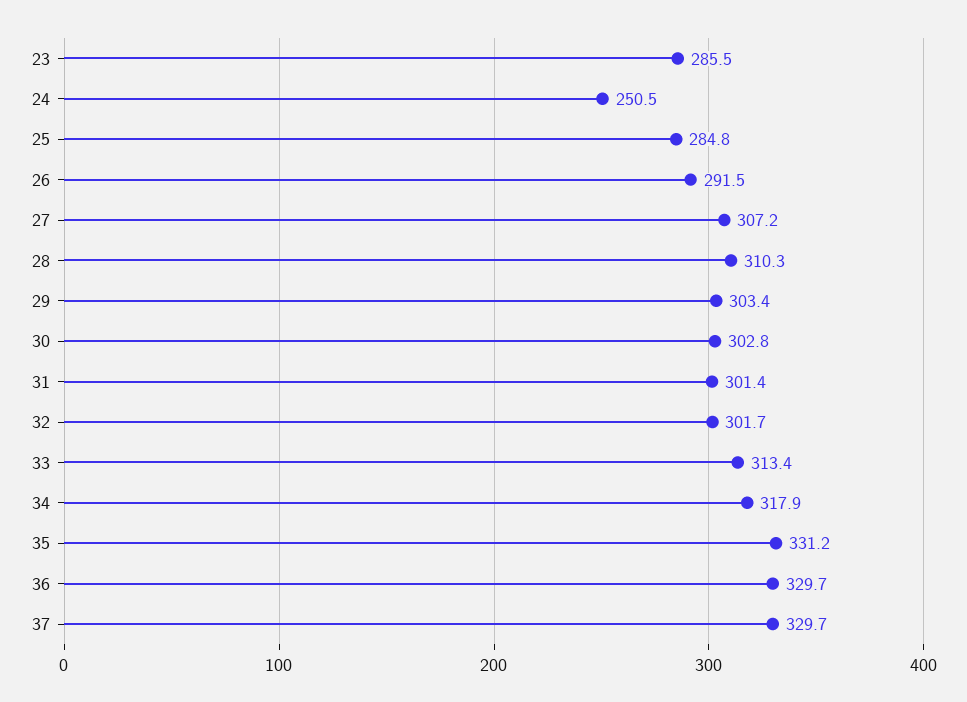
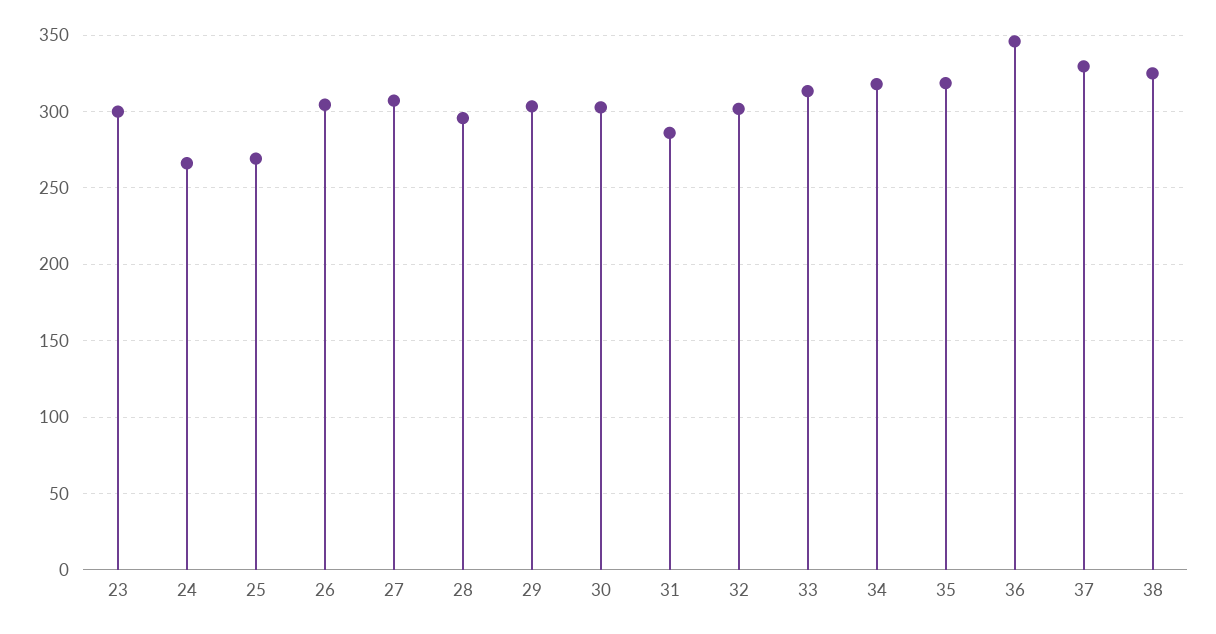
  {
-   "23": 285.5,
+   "23": 300,
-   "24": 250.5,
+   "24": 265,
-   "25": 284.8,
+   "25": 270,
-   "26": 291.5,
+   "26": 305,
    "27": 307.2,
-   "28": 310.3,
+   "28": 295,
    "29": 303.4,
    "30": 302.8,
-   "31": 301.4,
+   "31": 285,
    "32": 301.7,
    "33": 313.4,
    "34": 317.9,
-   "35": 331.2,
+   "35": 320,
-   "36": 329.7,
+   "36": 345,
-   "37": 329.7
+   "37": 329.7,
+   "38": 325
  }

